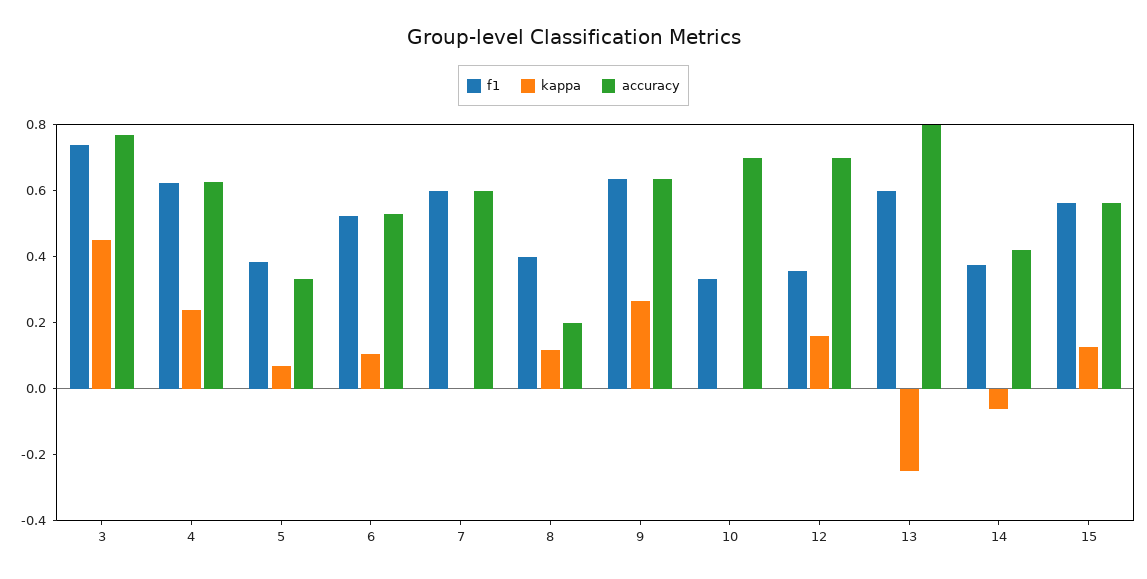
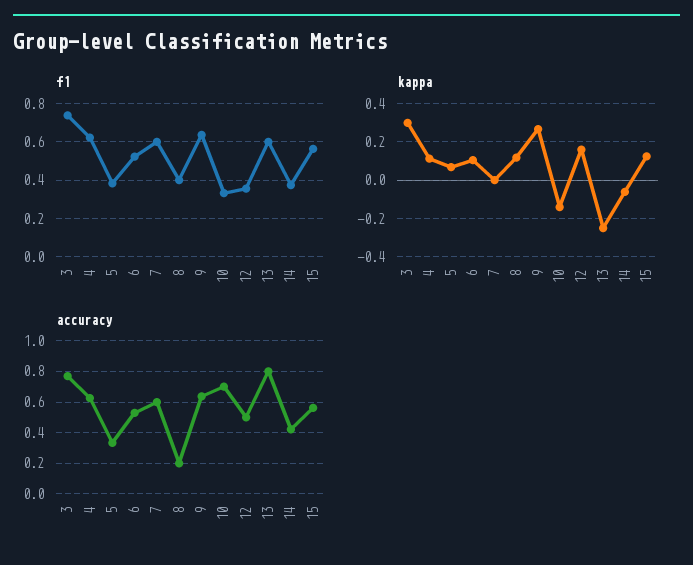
  {
    "f1": {
      "3": 0.75,
      "4": 0.6,
      "5": 0.4,
      "6": 0.5,
      "7": 0.6,
      "8": 0.4,
      "9": 0.65,
      "10": 0.35,
      "12": 0.35,
      "13": 0.6,
      "14": 0.35,
      "15": 0.55
    },
    "kappa": {
-     "3": 0.45,
+     "3": 0.3,
-     "4": 0.25,
+     "4": 0.1,
      "5": 0.05,
      "6": 0.1,
      "7": 0,
      "8": 0.1,
      "9": 0.25,
-     "10": 0,
+     "10": -0.15,
      "12": 0.15,
      "13": -0.25,
      "14": -0.05,
      "15": 0.15
    },
    "accuracy": {
      "3": 0.75,
      "4": 0.65,
      "5": 0.35,
      "6": 0.55,
      "7": 0.6,
      "8": 0.2,
      "9": 0.65,
      "10": 0.7,
-     "12": 0.7,
+     "12": 0.5,
      "13": 0.8,
      "14": 0.4,
      "15": 0.55
    }
  }

